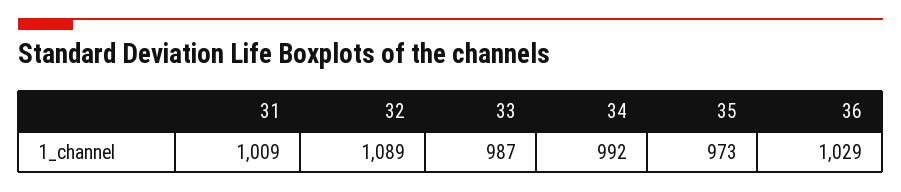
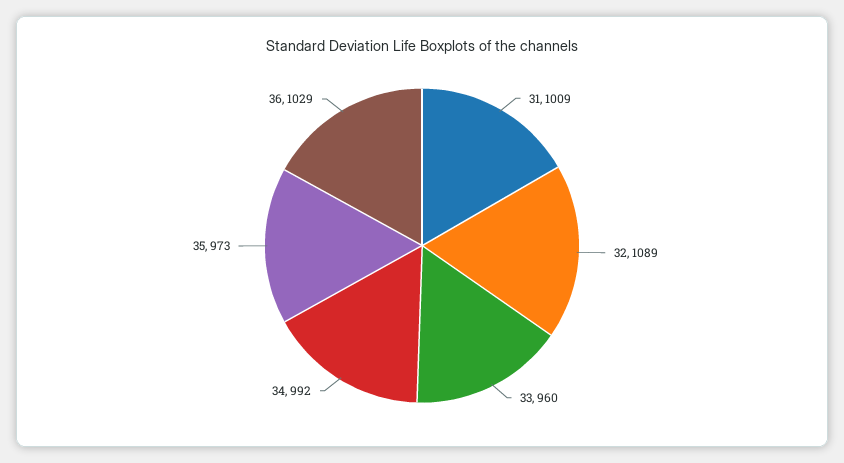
  {
    "31": 1009,
    "32": 1089,
-   "33": 987,
+   "33": 960,
    "34": 992,
    "35": 973,
    "36": 1029
  }

